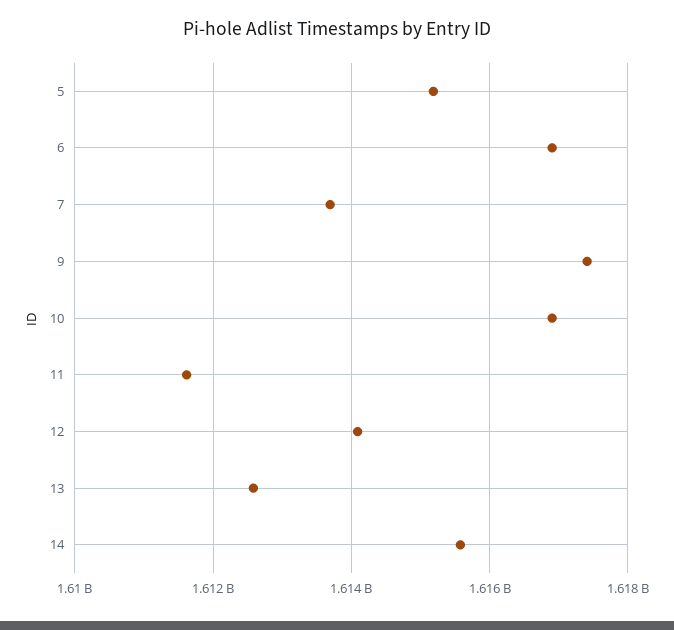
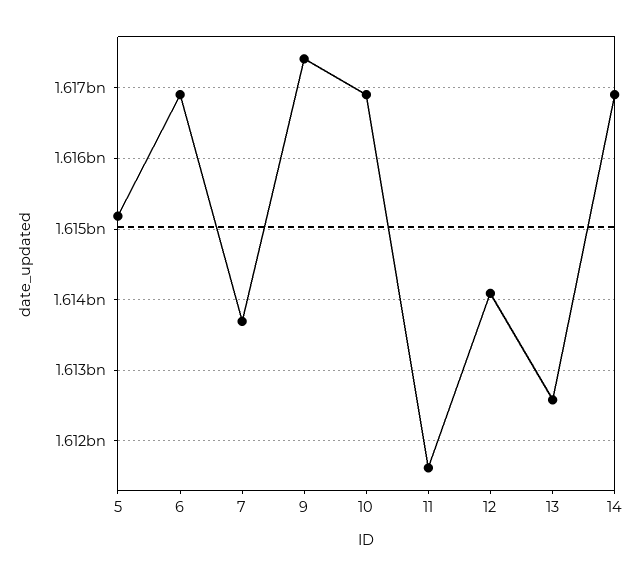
  {
    "5": 1615200000,
    "6": 1616900000,
    "7": 1613700000,
    "9": 1617400000,
    "10": 1616900000,
    "11": 1611600000,
    "12": 1614100000,
    "13": 1612600000,
-   "14": 1615600000
+   "14": 1616900000
  }

